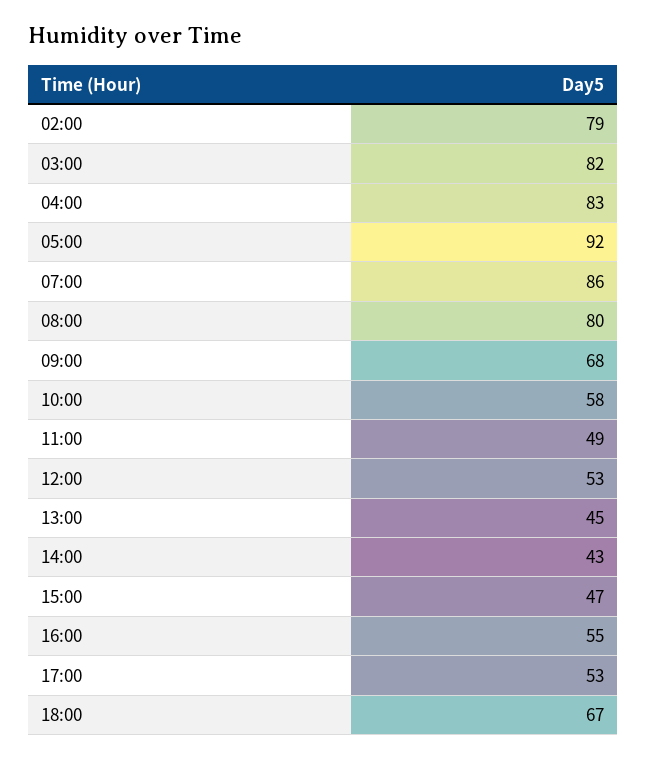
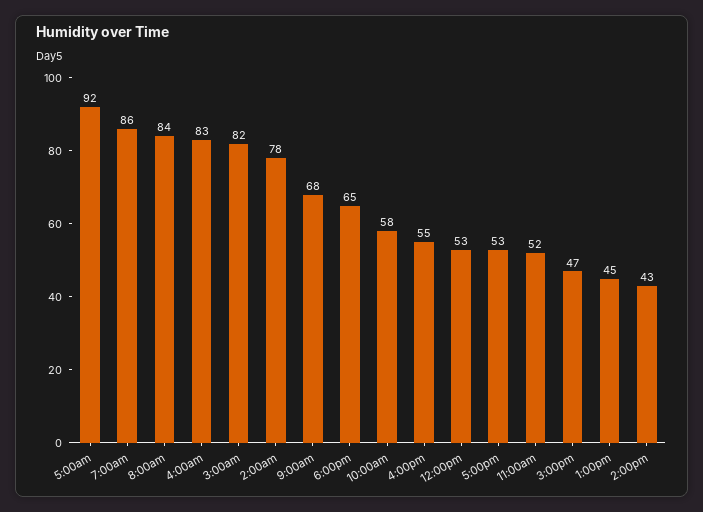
  {
-   "02:00": 79,
+   "02:00": 78,
    "03:00": 82,
    "04:00": 83,
    "05:00": 92,
    "07:00": 86,
-   "08:00": 80,
+   "08:00": 84,
    "09:00": 68,
    "10:00": 58,
-   "11:00": 49,
+   "11:00": 52,
    "12:00": 53,
    "13:00": 45,
    "14:00": 43,
    "15:00": 47,
    "16:00": 55,
    "17:00": 53,
-   "18:00": 67
+   "18:00": 65
  }

